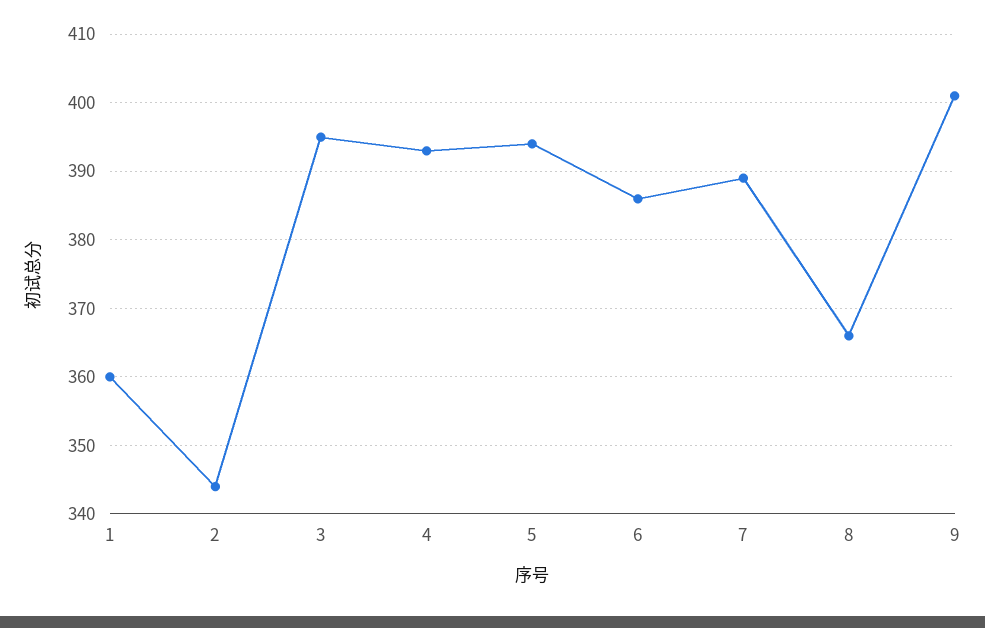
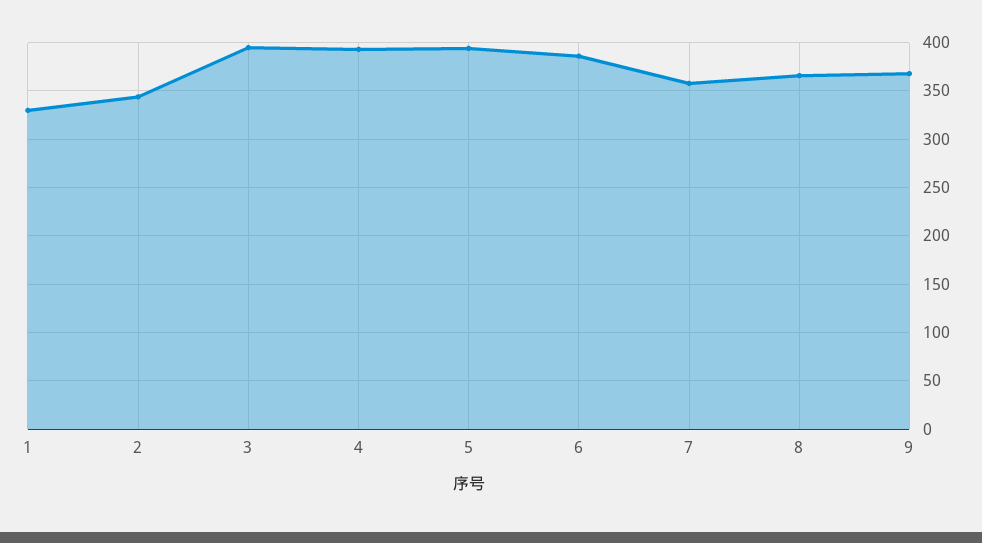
  {
-   "1": 360,
+   "1": 330,
    "2": 344,
    "3": 395,
    "4": 393,
    "5": 394,
    "6": 386,
-   "7": 389,
+   "7": 360,
    "8": 366,
-   "9": 401
+   "9": 370
  }

